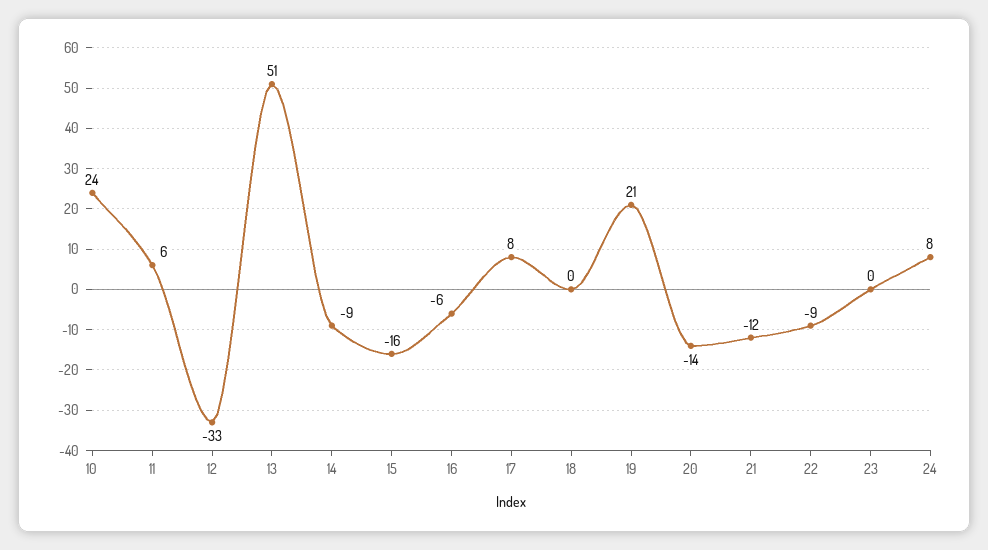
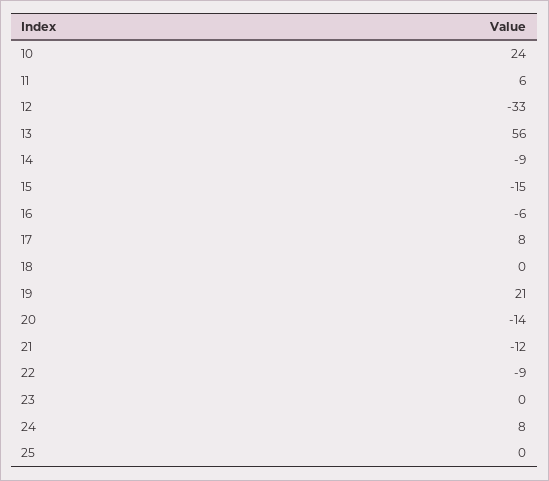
  {
    "10": 24,
    "11": 6,
    "12": -33,
-   "13": 51,
+   "13": 56,
    "14": -9,
-   "15": -16,
+   "15": -15,
    "16": -6,
    "17": 8,
    "18": 0,
    "19": 21,
    "20": -14,
    "21": -12,
    "22": -9,
    "23": 0,
-   "24": 8
+   "24": 8,
+   "25": 0
  }

